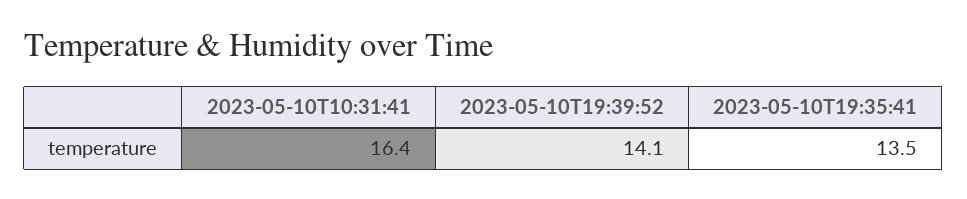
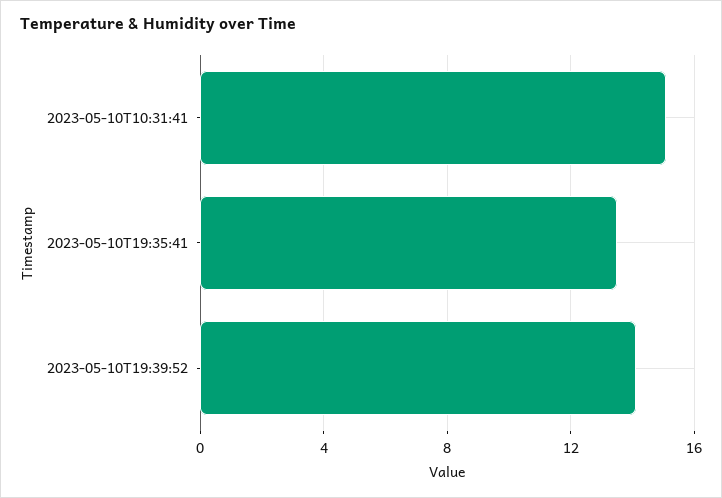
  {
-   "2023-05-10T10:31:41": 16.4,
+   "2023-05-10T10:31:41": 15,
    "2023-05-10T19:39:52": 14.1,
    "2023-05-10T19:35:41": 13.5
  }

